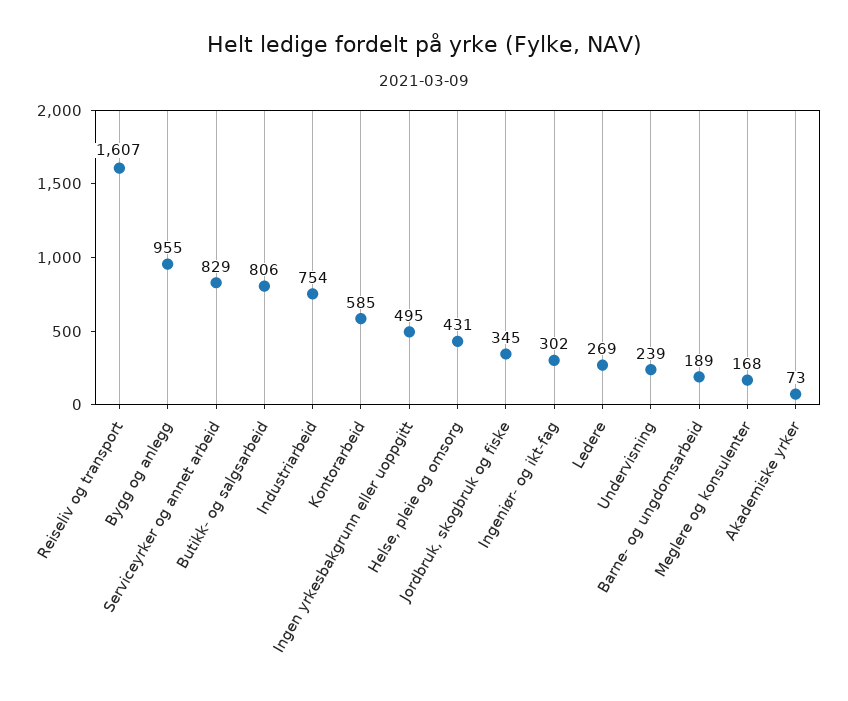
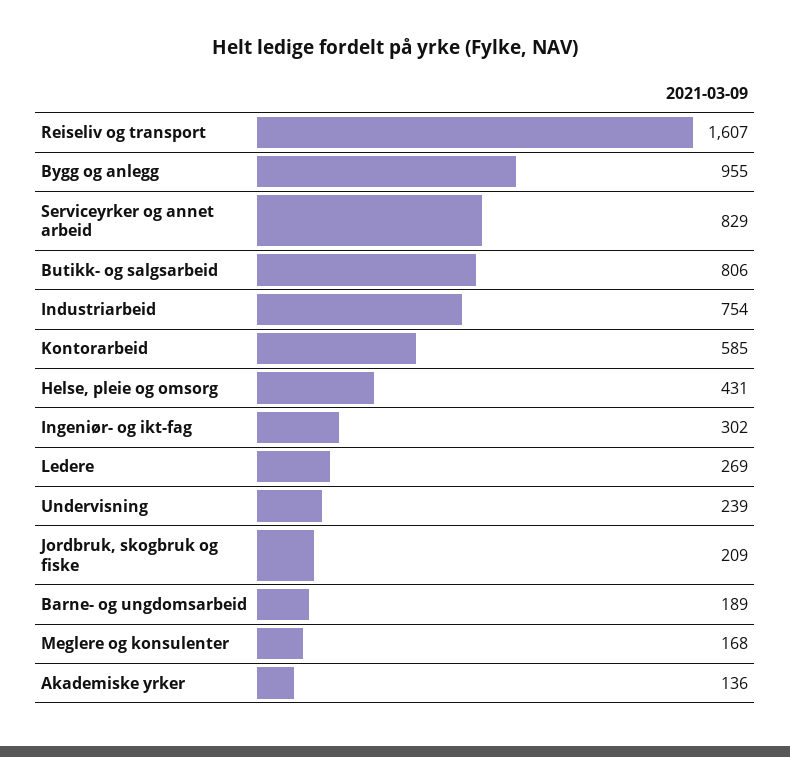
  {
    "Reiseliv og transport": 1607,
    "Bygg og anlegg": 955,
    "Serviceyrker og annet arbeid": 829,
    "Butikk- og salgsarbeid": 806,
    "Industriarbeid": 754,
    "Kontorarbeid": 585,
-   "Ingen yrkesbakgrunn eller uoppgitt": 495,
    "Helse, pleie og omsorg": 431,
-   "Jordbruk, skogbruk og fiske": 345,
+   "Jordbruk, skogbruk og fiske": 209,
    "Ingeniør- og ikt-fag": 302,
    "Ledere": 269,
    "Undervisning": 239,
    "Barne- og ungdomsarbeid": 189,
    "Meglere og konsulenter": 168,
-   "Akademiske yrker": 73
+   "Akademiske yrker": 136
  }

